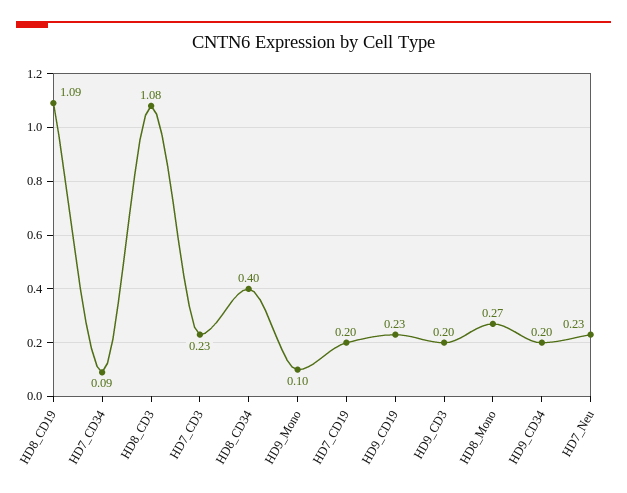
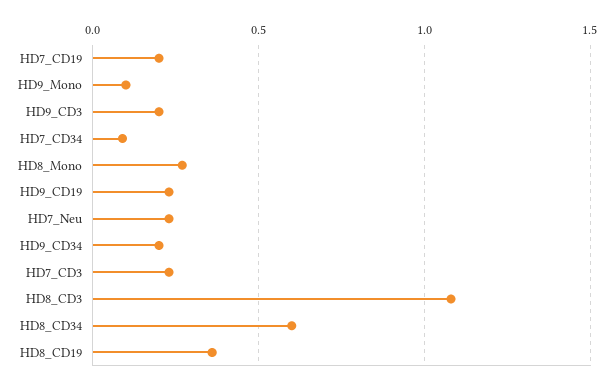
  {
-   "HD8_CD19": 1.09,
+   "HD8_CD19": 0.35,
    "HD7_CD34": 0.09,
    "HD8_CD3": 1.08,
    "HD7_CD3": 0.23,
-   "HD8_CD34": 0.4,
+   "HD8_CD34": 0.6,
    "HD9_Mono": 0.1,
    "HD7_CD19": 0.2,
    "HD9_CD19": 0.23,
    "HD9_CD3": 0.2,
    "HD8_Mono": 0.27,
    "HD9_CD34": 0.2,
    "HD7_Neu": 0.23
  }

